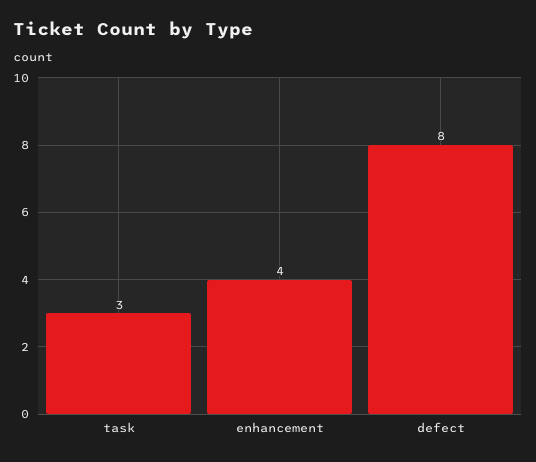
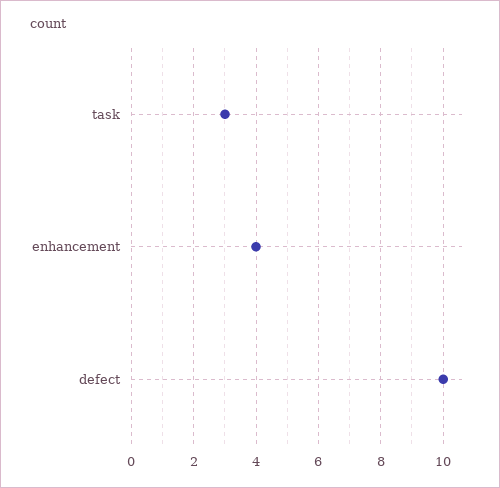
  {
    "task": 3,
    "enhancement": 4,
-   "defect": 8
+   "defect": 10
  }

